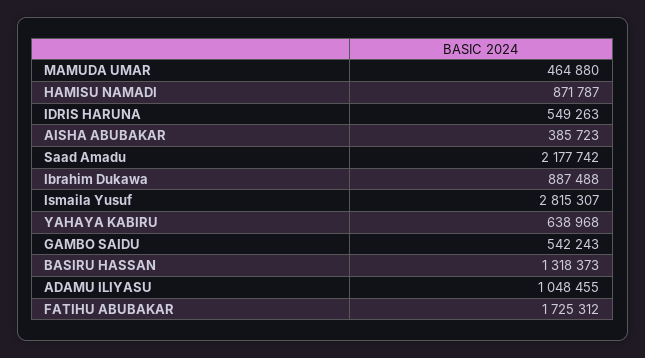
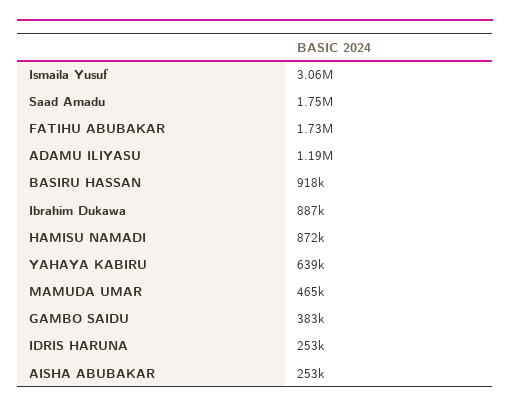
  {
    "MAMUDA UMAR": 464880,
    "HAMISU NAMADI": 871787,
-   "IDRIS HARUNA": 549263,
+   "IDRIS HARUNA": 253000,
-   "AISHA ABUBAKAR": 385723,
+   "AISHA ABUBAKAR": 253000,
-   "Saad Amadu": 2177742,
+   "Saad Amadu": 1750000,
    "Ibrahim Dukawa": 887488,
-   "Ismaila Yusuf": 2815307,
+   "Ismaila Yusuf": 3060000,
    "YAHAYA KABIRU": 638968,
-   "GAMBO SAIDU": 542243,
+   "GAMBO SAIDU": 383000,
-   "BASIRU HASSAN": 1318373,
+   "BASIRU HASSAN": 918000,
-   "ADAMU ILIYASU": 1048455,
+   "ADAMU ILIYASU": 1190000,
    "FATIHU ABUBAKAR": 1725312
  }

